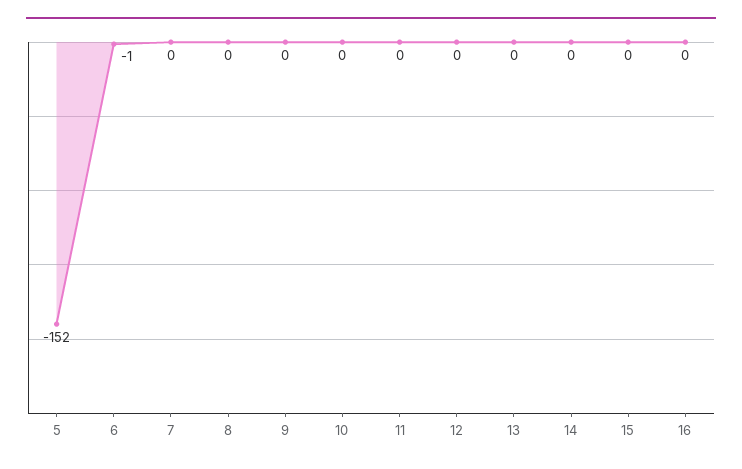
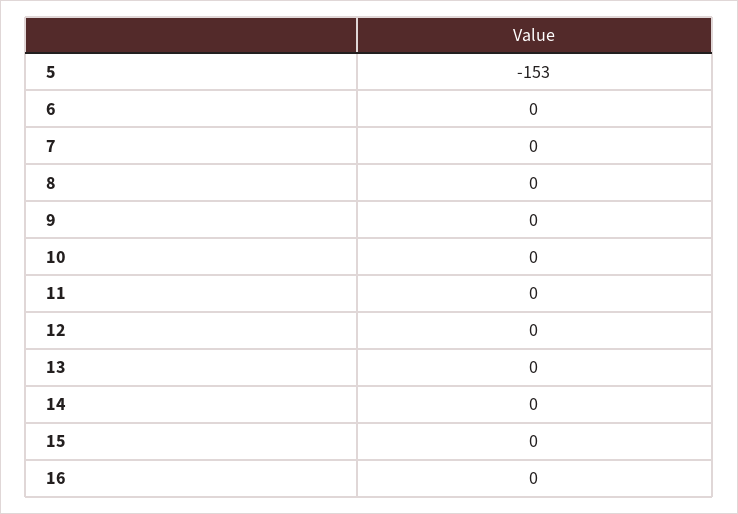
  {
-   "5": -152,
+   "5": -153,
-   "6": -1,
+   "6": 0,
    "7": 0,
    "8": 0,
    "9": 0,
    "10": 0,
    "11": 0,
    "12": 0,
    "13": 0,
    "14": 0,
    "15": 0,
    "16": 0
  }

